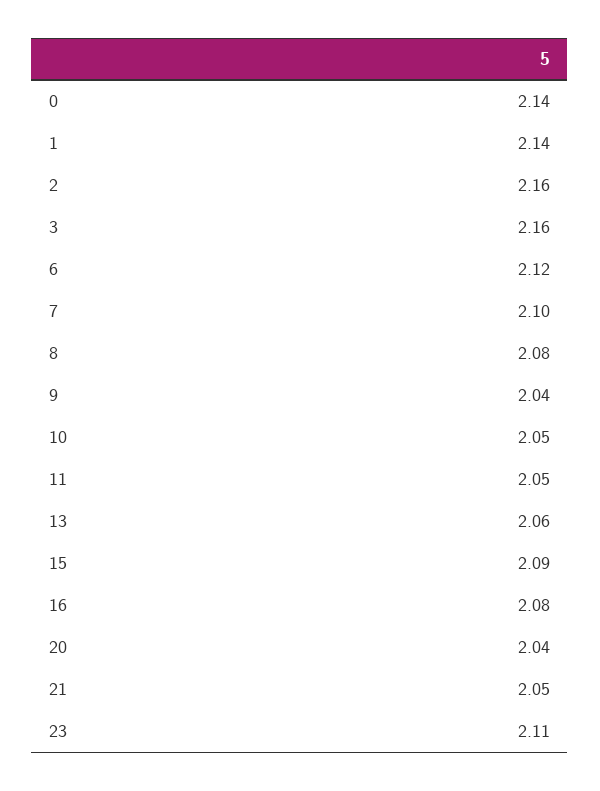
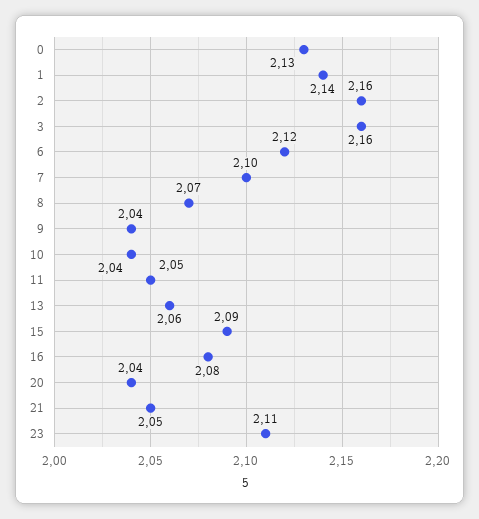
  {
-   "0": 2.14,
+   "0": 2.13,
    "1": 2.14,
    "2": 2.16,
    "3": 2.16,
    "6": 2.12,
    "7": 2.1,
-   "8": 2.08,
+   "8": 2.07,
    "9": 2.04,
-   "10": 2.05,
+   "10": 2.04,
    "11": 2.05,
    "13": 2.06,
    "15": 2.09,
    "16": 2.08,
    "20": 2.04,
    "21": 2.05,
    "23": 2.11
  }

